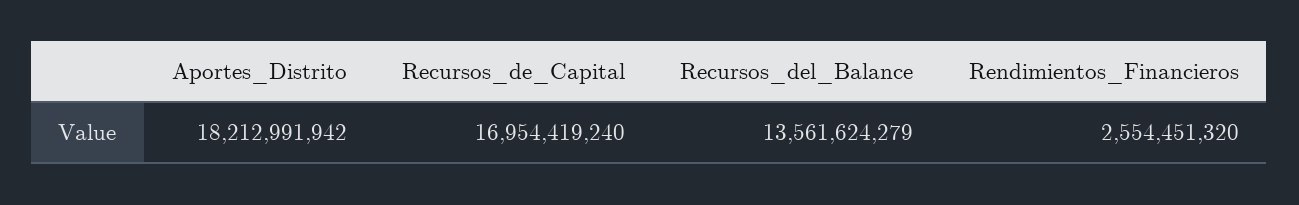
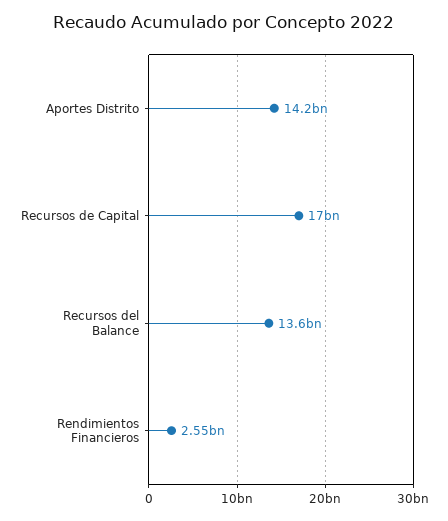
  {
-   "Aportes_Distrito": 18212991942,
+   "Aportes_Distrito": 14200000000,
    "Recursos_de_Capital": 16954419240,
    "Recursos_del_Balance": 13561624279,
    "Rendimientos_Financieros": 2554451320
  }

